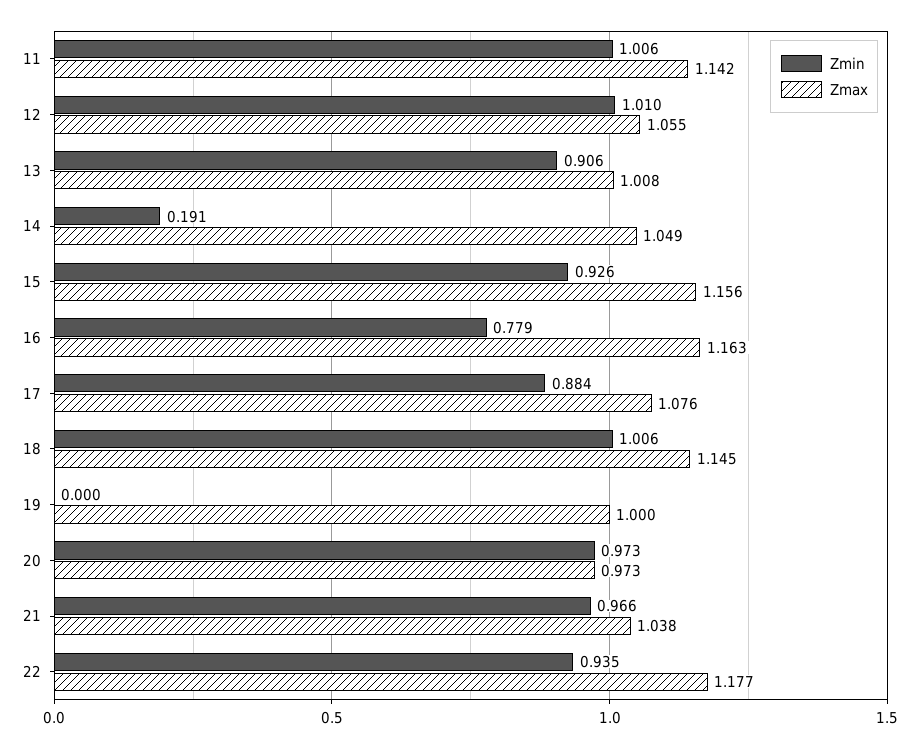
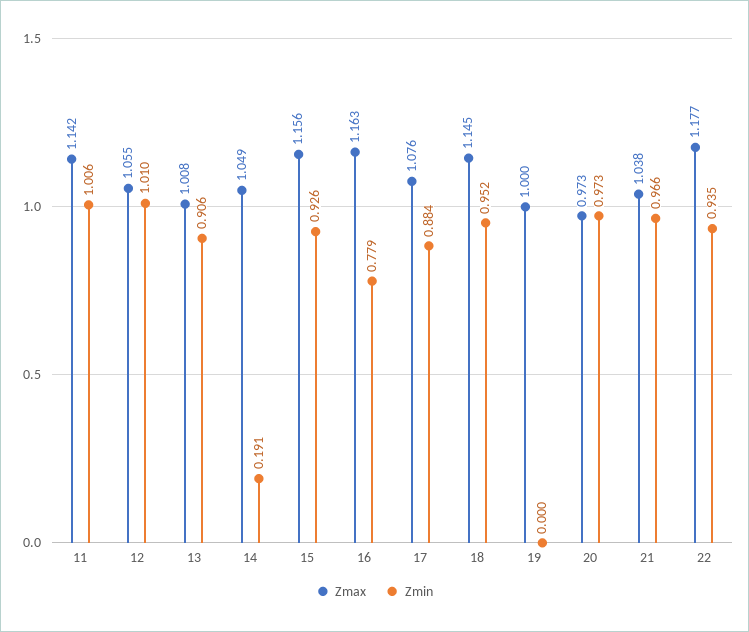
  {
    "Zmin": {
      "11": 1.006,
      "12": 1.01,
      "13": 0.906,
      "14": 0.191,
      "15": 0.926,
      "16": 0.779,
      "17": 0.884,
-     "18": 1.006,
+     "18": 0.952,
      "19": 0,
      "20": 0.973,
      "21": 0.966,
      "22": 0.935
    },
    "Zmax": {
      "11": 1.142,
      "12": 1.055,
      "13": 1.008,
      "14": 1.049,
      "15": 1.156,
      "16": 1.163,
      "17": 1.076,
      "18": 1.145,
      "19": 1,
      "20": 0.973,
      "21": 1.038,
      "22": 1.177
    }
  }

